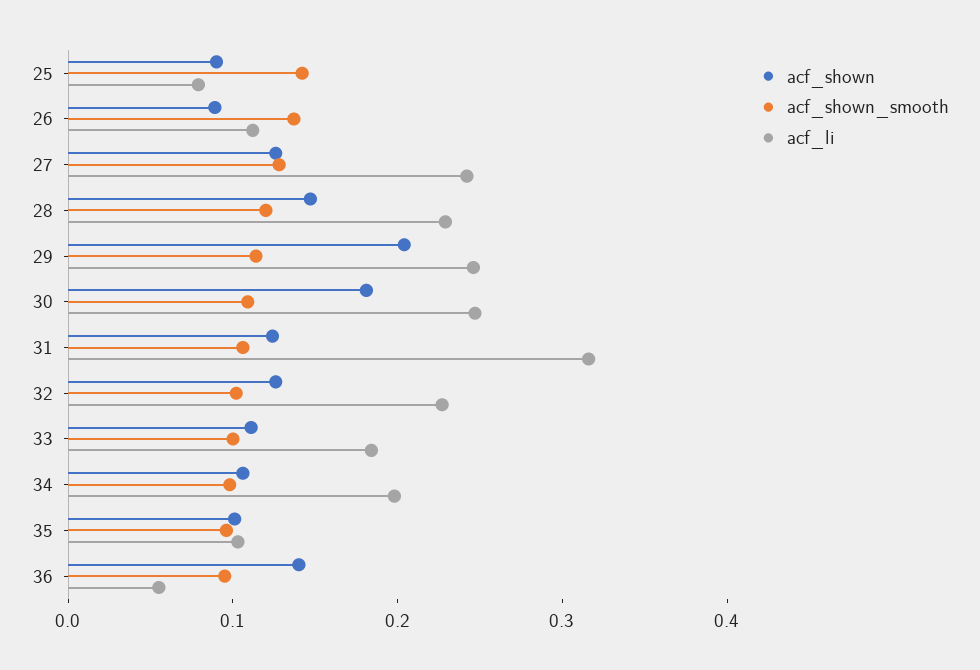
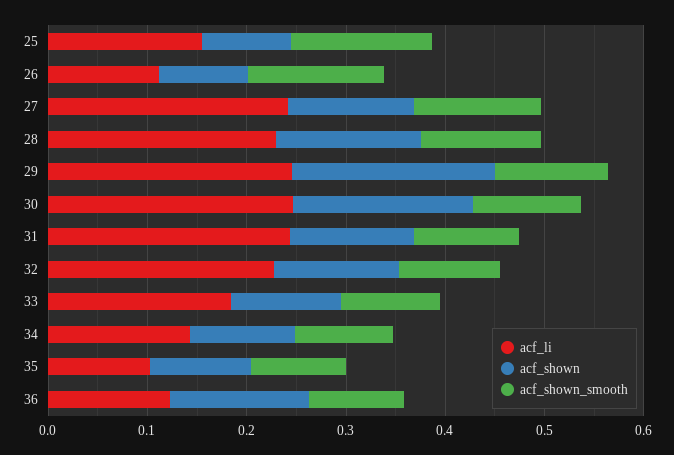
  {
    "acf_shown": {
      "25": 0.1,
      "26": 0.08,
      "27": 0.12,
      "28": 0.14,
      "29": 0.2,
      "30": 0.18,
      "31": 0.12,
      "32": 0.12,
      "33": 0.12,
      "34": 0.1,
      "35": 0.1,
      "36": 0.14
    },
    "acf_shown_smooth": {
      "25": 0.14,
      "26": 0.14,
      "27": 0.12,
      "28": 0.12,
      "29": 0.12,
      "30": 0.1,
      "31": 0.1,
      "32": 0.1,
      "33": 0.1,
      "34": 0.1,
      "35": 0.1,
      "36": 0.1
    },
    "acf_li": {
-     "25": 0.08,
+     "25": 0.16,
      "26": 0.12,
      "27": 0.24,
      "28": 0.22,
      "29": 0.24,
      "30": 0.24,
-     "31": 0.32,
+     "31": 0.24,
      "32": 0.22,
      "33": 0.18,
-     "34": 0.2,
+     "34": 0.14,
      "35": 0.1,
-     "36": 0.06
+     "36": 0.12
    }
  }

